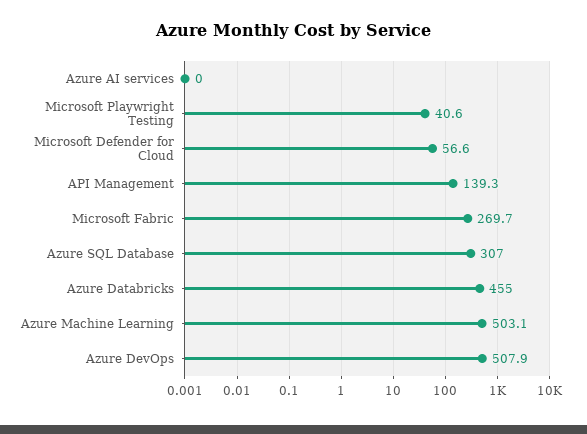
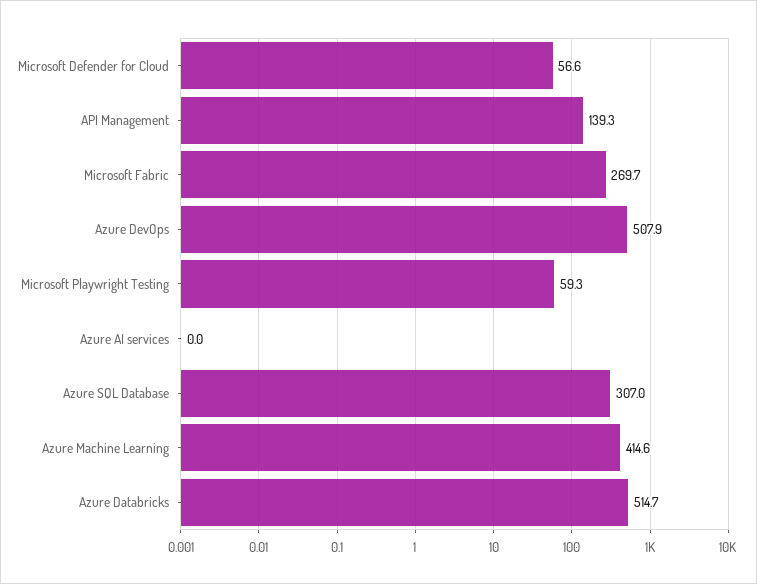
  {
    "Azure AI services": 0,
-   "Microsoft Playwright Testing": 40.6,
+   "Microsoft Playwright Testing": 59.3,
    "Microsoft Defender for Cloud": 56.6,
    "API Management": 139.3,
    "Microsoft Fabric": 269.7,
    "Azure SQL Database": 307,
-   "Azure Databricks": 455,
+   "Azure Databricks": 514.7,
-   "Azure Machine Learning": 503.1,
+   "Azure Machine Learning": 414.6,
    "Azure DevOps": 507.9
  }

